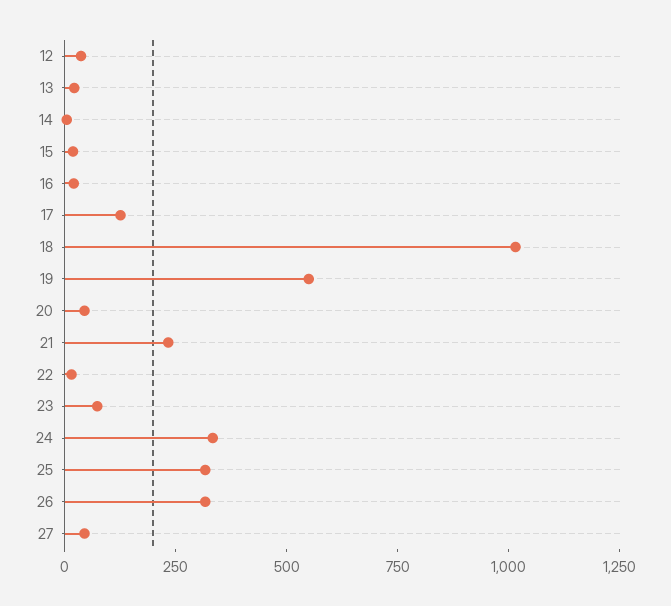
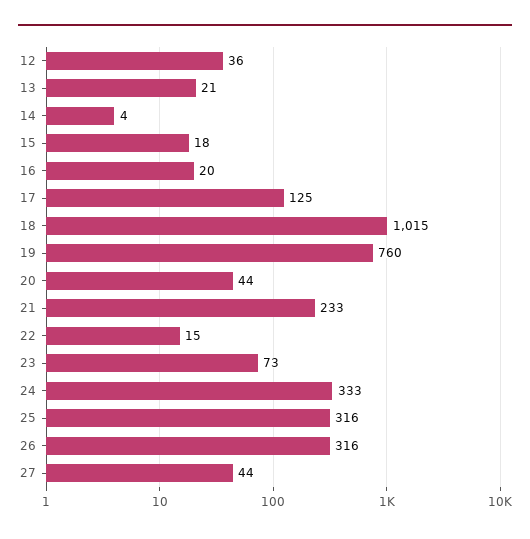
  {
    "12": 36,
    "13": 21,
    "14": 4,
    "15": 18,
    "16": 20,
    "17": 125,
    "18": 1015,
-   "19": 550,
+   "19": 760,
    "20": 44,
    "21": 233,
    "22": 15,
    "23": 73,
    "24": 333,
    "25": 316,
    "26": 316,
    "27": 44
  }

